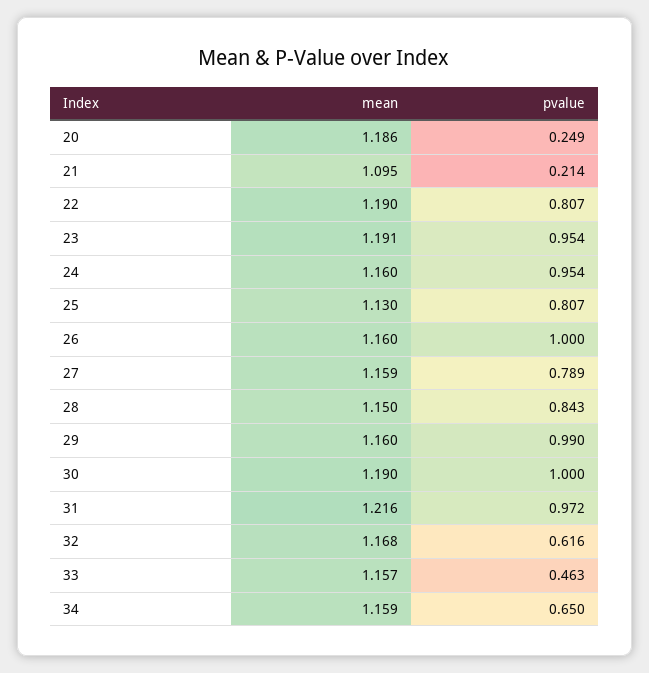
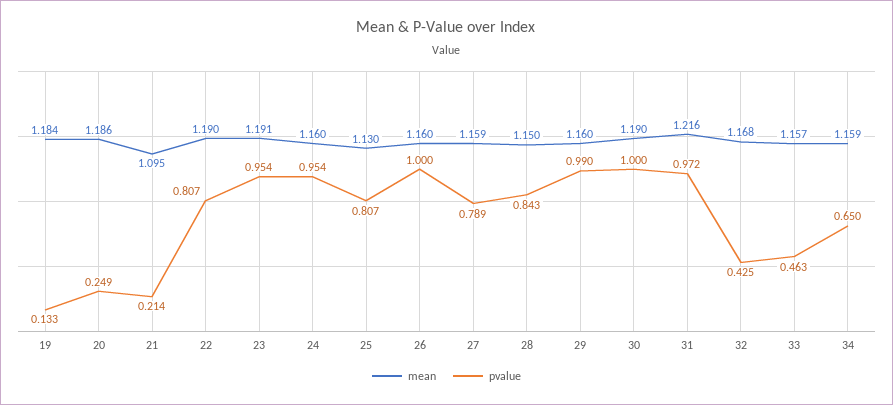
  {
    "mean": {
      "20": 1.186,
      "21": 1.095,
      "22": 1.19,
      "23": 1.191,
      "24": 1.16,
      "25": 1.13,
      "26": 1.16,
      "27": 1.159,
      "28": 1.15,
      "29": 1.16,
      "30": 1.19,
      "31": 1.216,
      "32": 1.168,
      "33": 1.157,
-     "34": 1.159
+     "34": 1.159,
+     "19": 1.184
    },
    "pvalue": {
      "20": 0.249,
      "21": 0.214,
      "22": 0.807,
      "23": 0.954,
      "24": 0.954,
      "25": 0.807,
      "26": 1,
      "27": 0.789,
      "28": 0.843,
      "29": 0.99,
      "30": 1,
      "31": 0.972,
-     "32": 0.616,
+     "32": 0.425,
      "33": 0.463,
-     "34": 0.65
+     "34": 0.65,
+     "19": 0.133
    }
  }

